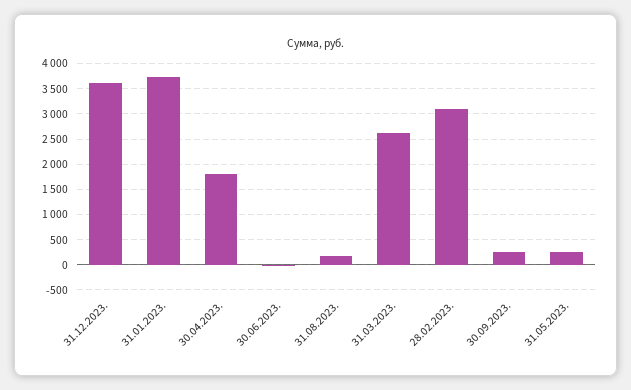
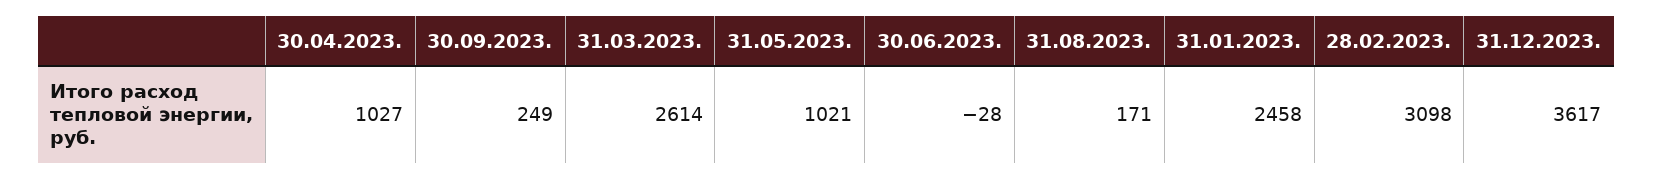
  {
    "31.12.2023.": 3617,
-   "31.01.2023.": 3750,
+   "31.01.2023.": 2458,
-   "30.04.2023.": 1750,
+   "30.04.2023.": 1027,
    "30.06.2023.": -28,
    "31.08.2023.": 171,
    "31.03.2023.": 2614,
    "28.02.2023.": 3098,
    "30.09.2023.": 249,
-   "31.05.2023.": 250
+   "31.05.2023.": 1021
  }

